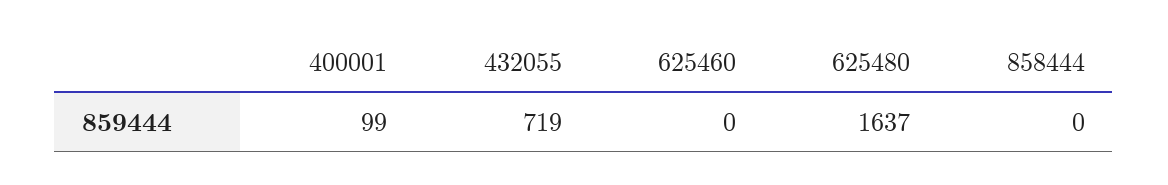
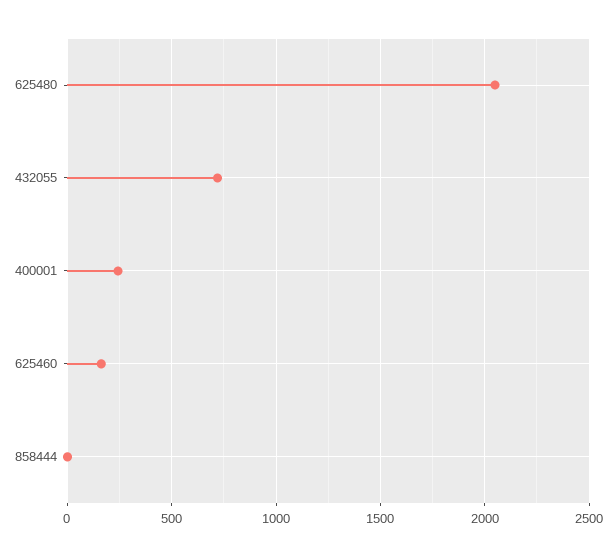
  {
-   "400001": 99,
+   "400001": 250,
    "432055": 719,
-   "625460": 0,
+   "625460": 150,
-   "625480": 1637,
+   "625480": 2050,
    "858444": 0
  }

